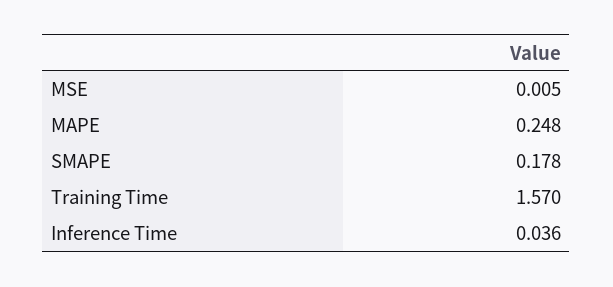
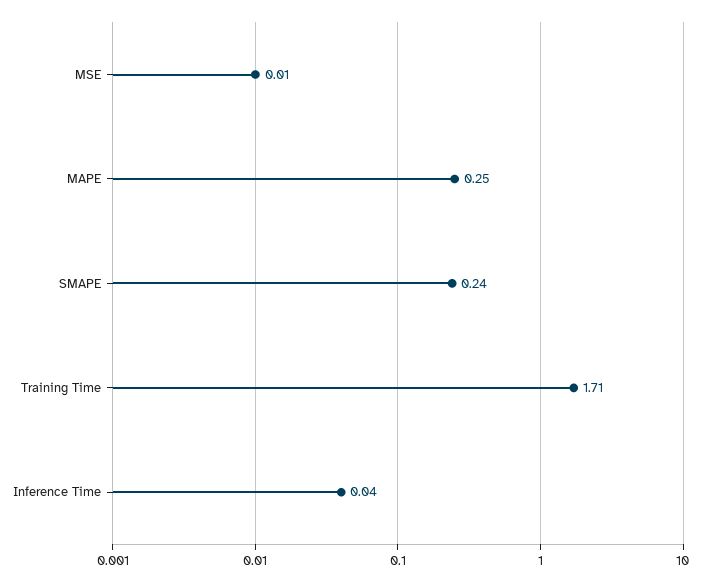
  {
    "MSE": 0.005,
    "MAPE": 0.248,
-   "SMAPE": 0.178,
+   "SMAPE": 0.24,
-   "Training Time": 1.57,
+   "Training Time": 1.71,
    "Inference Time": 0.036
  }

